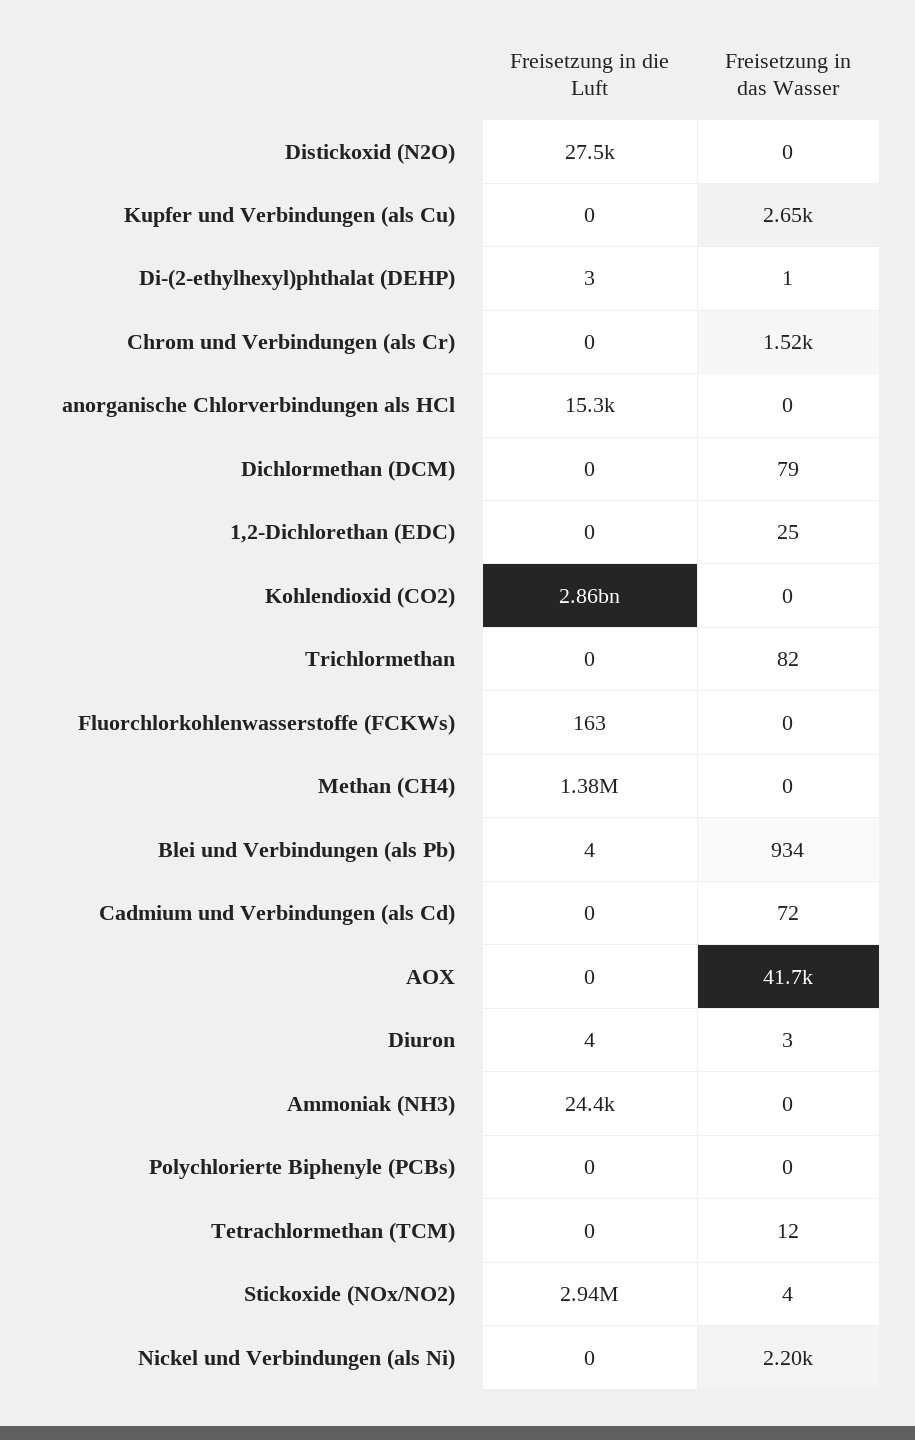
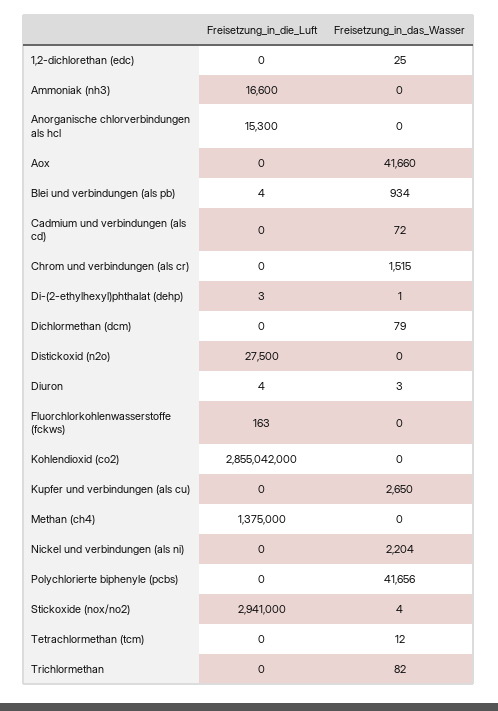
  {
    "Freisetzung in die Luft": {
      "Distickoxid (N2O)": 27500,
      "Kupfer und Verbindungen (als Cu)": 0,
      "Di-(2-ethylhexyl)phthalat (DEHP)": 3,
      "Chrom und Verbindungen (als Cr)": 0,
      "anorganische Chlorverbindungen als HCl": 15300,
      "Dichlormethan (DCM)": 0,
      "1,2-Dichlorethan (EDC)": 0,
      "Kohlendioxid (CO2)": 2855042000,
      "Trichlormethan": 0,
      "Fluorchlorkohlenwasserstoffe (FCKWs)": 163,
      "Methan (CH4)": 1375000,
      "Blei und Verbindungen (als Pb)": 4,
      "Cadmium und Verbindungen (als Cd)": 0,
      "AOX": 0,
      "Diuron": 4,
-     "Ammoniak (NH3)": 24400,
+     "Ammoniak (NH3)": 16600,
      "Polychlorierte Biphenyle (PCBs)": 0,
      "Tetrachlormethan (TCM)": 0,
      "Stickoxide (NOx/NO2)": 2941000,
      "Nickel und Verbindungen (als Ni)": 0
    },
    "Freisetzung in das Wasser": {
      "Distickoxid (N2O)": 0,
      "Kupfer und Verbindungen (als Cu)": 2650,
      "Di-(2-ethylhexyl)phthalat (DEHP)": 1,
      "Chrom und Verbindungen (als Cr)": 1515,
      "anorganische Chlorverbindungen als HCl": 0,
      "Dichlormethan (DCM)": 79,
      "1,2-Dichlorethan (EDC)": 25,
      "Kohlendioxid (CO2)": 0,
      "Trichlormethan": 82,
      "Fluorchlorkohlenwasserstoffe (FCKWs)": 0,
      "Methan (CH4)": 0,
      "Blei und Verbindungen (als Pb)": 934,
      "Cadmium und Verbindungen (als Cd)": 72,
      "AOX": 41660,
      "Diuron": 3,
      "Ammoniak (NH3)": 0,
-     "Polychlorierte Biphenyle (PCBs)": 0,
+     "Polychlorierte Biphenyle (PCBs)": 41656,
      "Tetrachlormethan (TCM)": 12,
      "Stickoxide (NOx/NO2)": 4,
      "Nickel und Verbindungen (als Ni)": 2204
    }
  }

